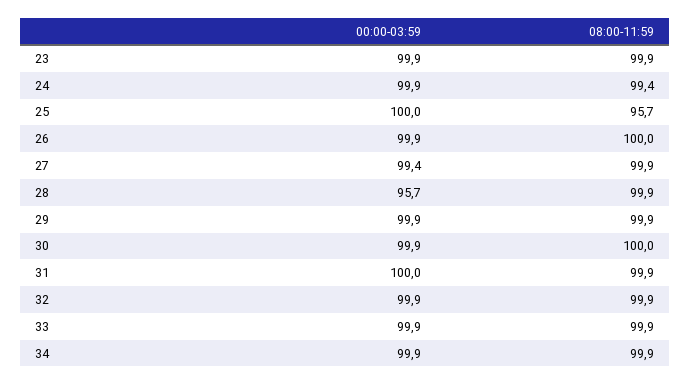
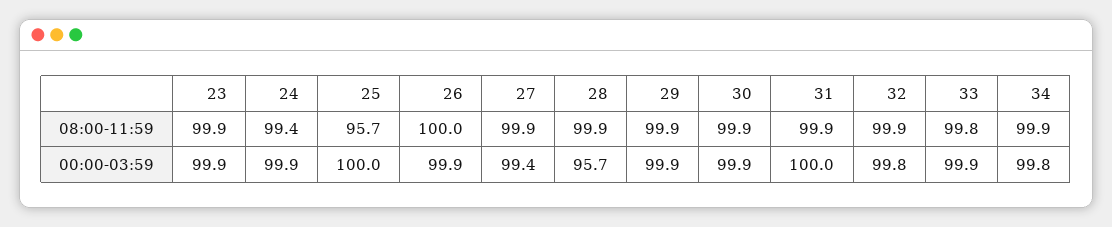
  {
    "00:00-03:59": {
      "23": 99.9,
      "24": 99.9,
      "25": 100,
      "26": 99.9,
      "27": 99.4,
      "28": 95.7,
      "29": 99.9,
      "30": 99.9,
      "31": 100,
-     "32": 99.9,
+     "32": 99.8,
      "33": 99.9,
-     "34": 99.9
+     "34": 99.8
    },
    "08:00-11:59": {
      "23": 99.9,
      "24": 99.4,
      "25": 95.7,
      "26": 100,
      "27": 99.9,
      "28": 99.9,
      "29": 99.9,
-     "30": 100,
+     "30": 99.9,
      "31": 99.9,
      "32": 99.9,
-     "33": 99.9,
+     "33": 99.8,
      "34": 99.9
    }
  }

